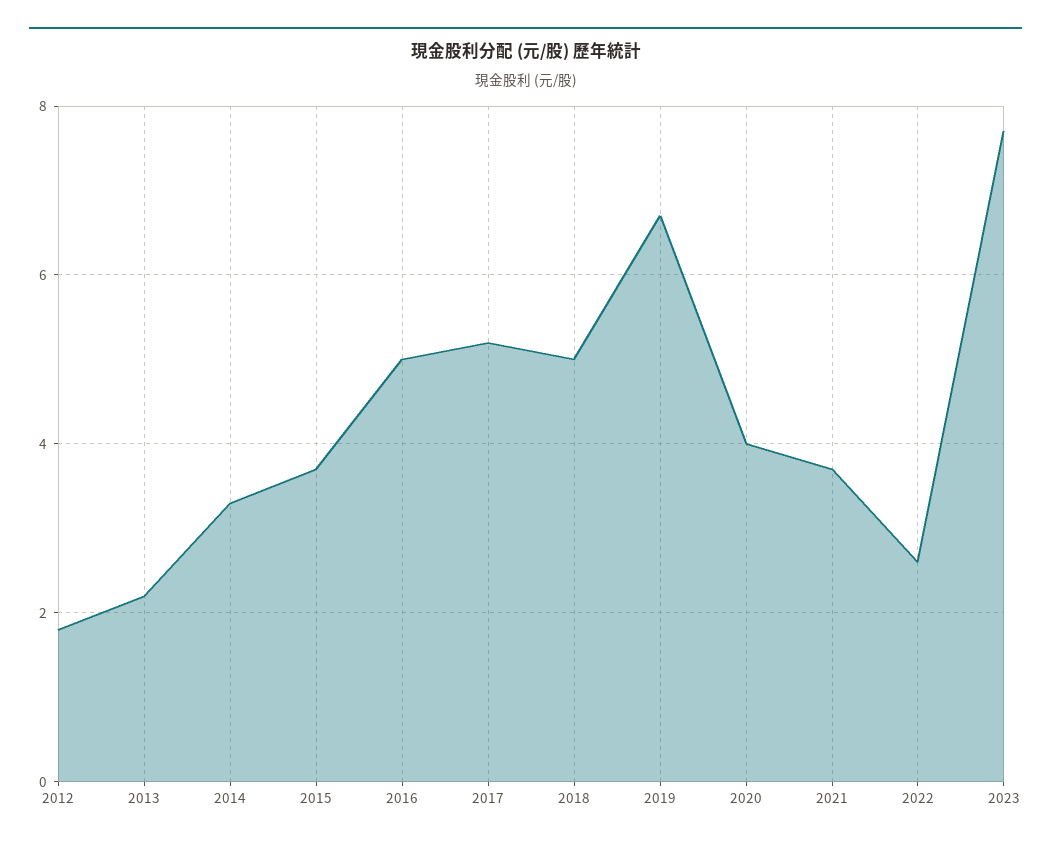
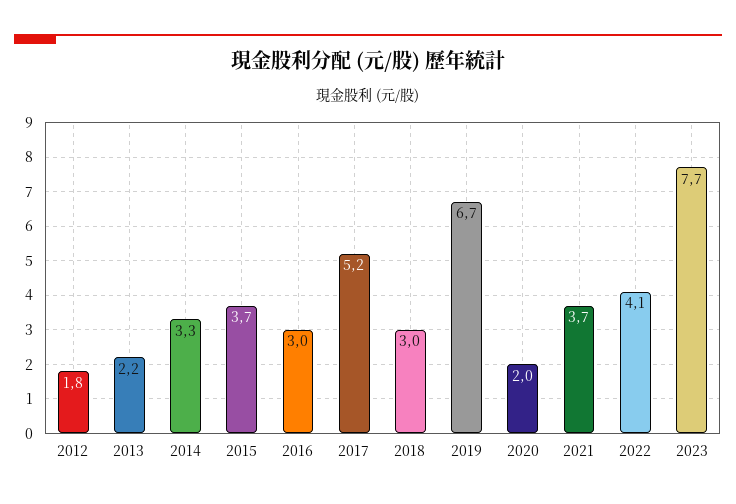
  {
    "2012": 1.8,
    "2013": 2.2,
    "2014": 3.3,
    "2015": 3.7,
-   "2016": 5,
+   "2016": 3,
    "2017": 5.2,
-   "2018": 5,
+   "2018": 3,
    "2019": 6.7,
-   "2020": 4,
+   "2020": 2,
    "2021": 3.7,
-   "2022": 2.5,
+   "2022": 4.1,
    "2023": 7.7
  }

